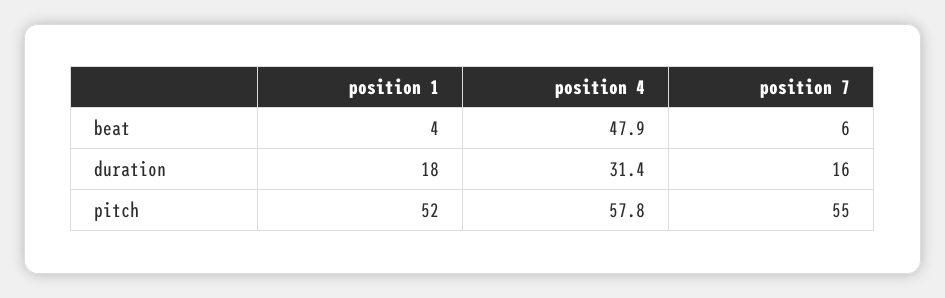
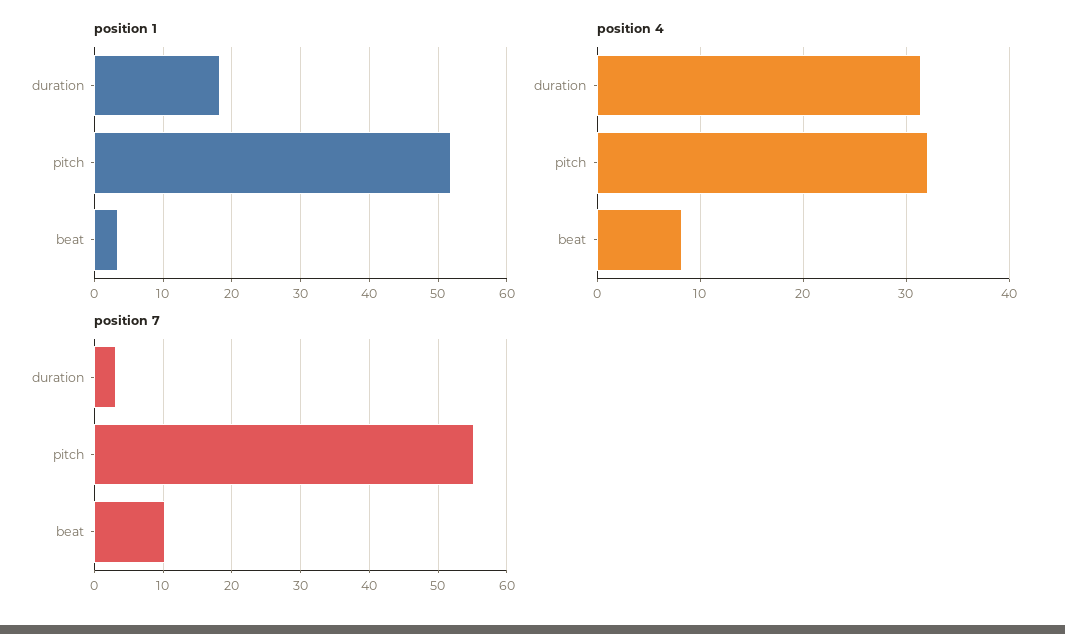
  {
    "position 1": {
      "beat": 4,
      "duration": 18,
      "pitch": 52
    },
    "position 4": {
-     "beat": 47.9,
+     "beat": 8,
      "duration": 31.4,
-     "pitch": 57.8
+     "pitch": 32
    },
    "position 7": {
-     "beat": 6,
+     "beat": 10,
-     "duration": 16,
+     "duration": 3,
      "pitch": 55
    }
  }

